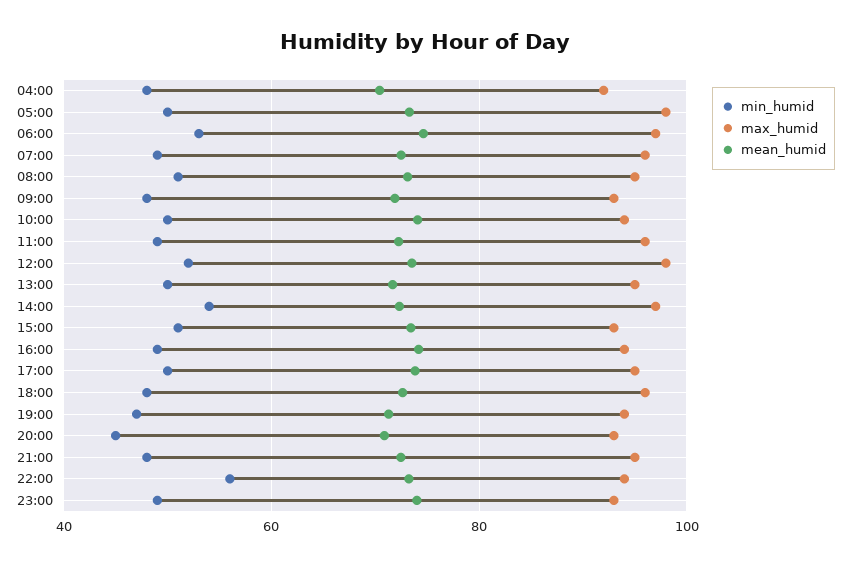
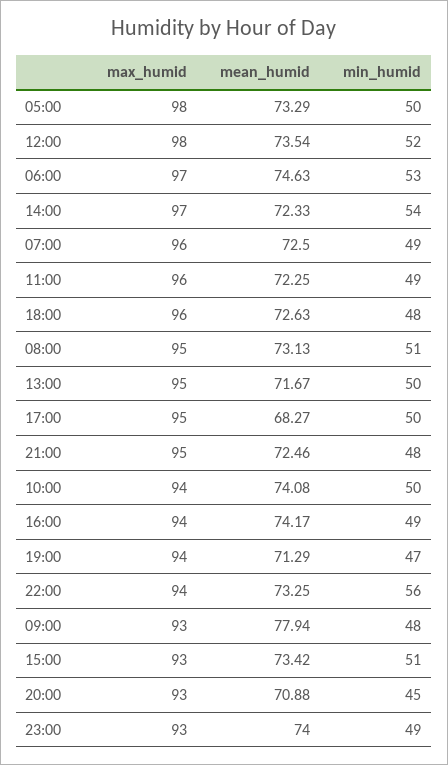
  {
    "min_humid": {
-     "04:00": 48,
      "05:00": 50,
      "06:00": 53,
      "07:00": 49,
      "08:00": 51,
      "09:00": 48,
      "10:00": 50,
      "11:00": 49,
      "12:00": 52,
      "13:00": 50,
      "14:00": 54,
      "15:00": 51,
      "16:00": 49,
      "17:00": 50,
      "18:00": 48,
      "19:00": 47,
      "20:00": 45,
      "21:00": 48,
      "22:00": 56,
      "23:00": 49
    },
    "max_humid": {
-     "04:00": 92,
      "05:00": 98,
      "06:00": 97,
      "07:00": 96,
      "08:00": 95,
      "09:00": 93,
      "10:00": 94,
      "11:00": 96,
      "12:00": 98,
      "13:00": 95,
      "14:00": 97,
      "15:00": 93,
      "16:00": 94,
      "17:00": 95,
      "18:00": 96,
      "19:00": 94,
      "20:00": 93,
      "21:00": 95,
      "22:00": 94,
      "23:00": 93
    },
    "mean_humid": {
-     "04:00": 70,
      "05:00": 73.29,
      "06:00": 74.63,
      "07:00": 72.5,
      "08:00": 73.13,
-     "09:00": 72,
+     "09:00": 77.94,
      "10:00": 74.08,
      "11:00": 72.25,
      "12:00": 73.54,
      "13:00": 71.67,
      "14:00": 72.33,
      "15:00": 73.42,
      "16:00": 74.17,
-     "17:00": 74,
+     "17:00": 68.27,
      "18:00": 72.63,
      "19:00": 71.29,
      "20:00": 70.88,
      "21:00": 72.46,
      "22:00": 73.25,
      "23:00": 74
    }
  }

